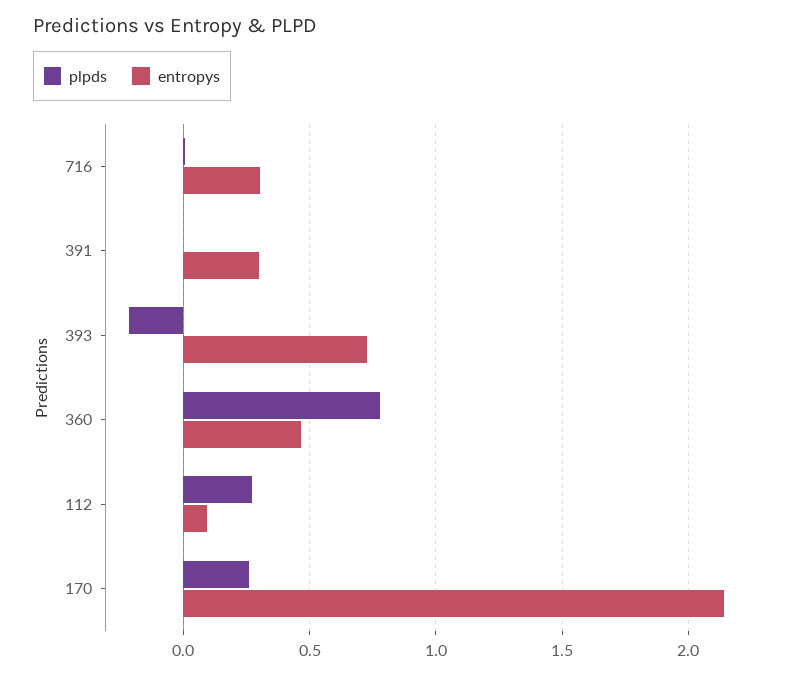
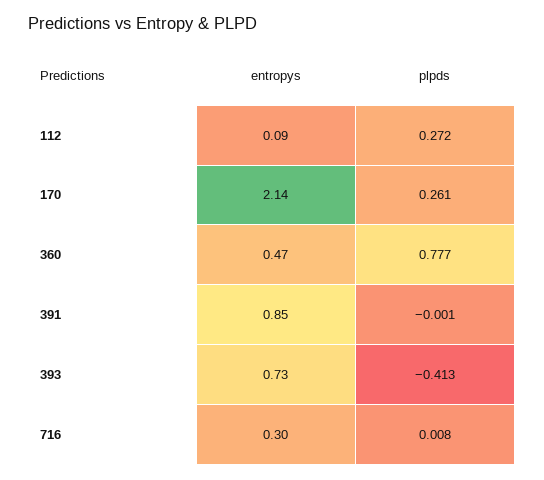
  {
    "plpds": {
      "716": 0.008,
      "391": -0.001,
-     "393": -0.2,
+     "393": -0.413,
      "360": 0.777,
      "112": 0.272,
      "170": 0.261
    },
    "entropys": {
      "716": 0.3,
-     "391": 0.3,
+     "391": 0.85,
      "393": 0.73,
      "360": 0.47,
      "112": 0.09,
      "170": 2.14
    }
  }

